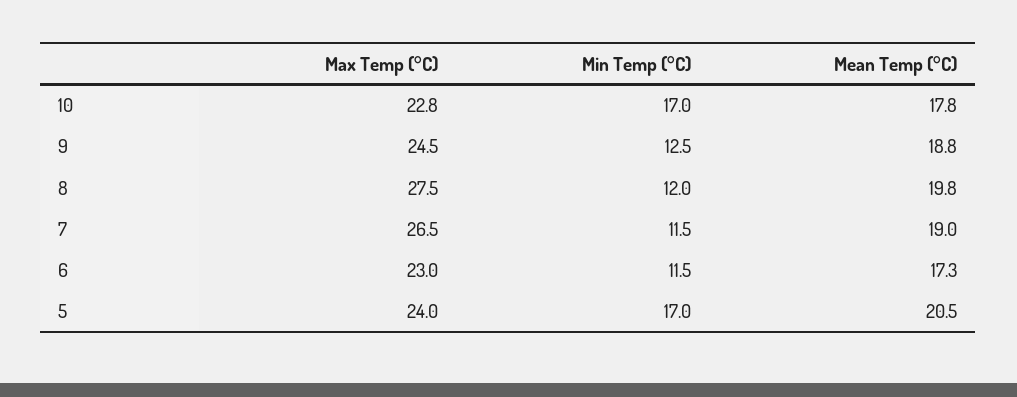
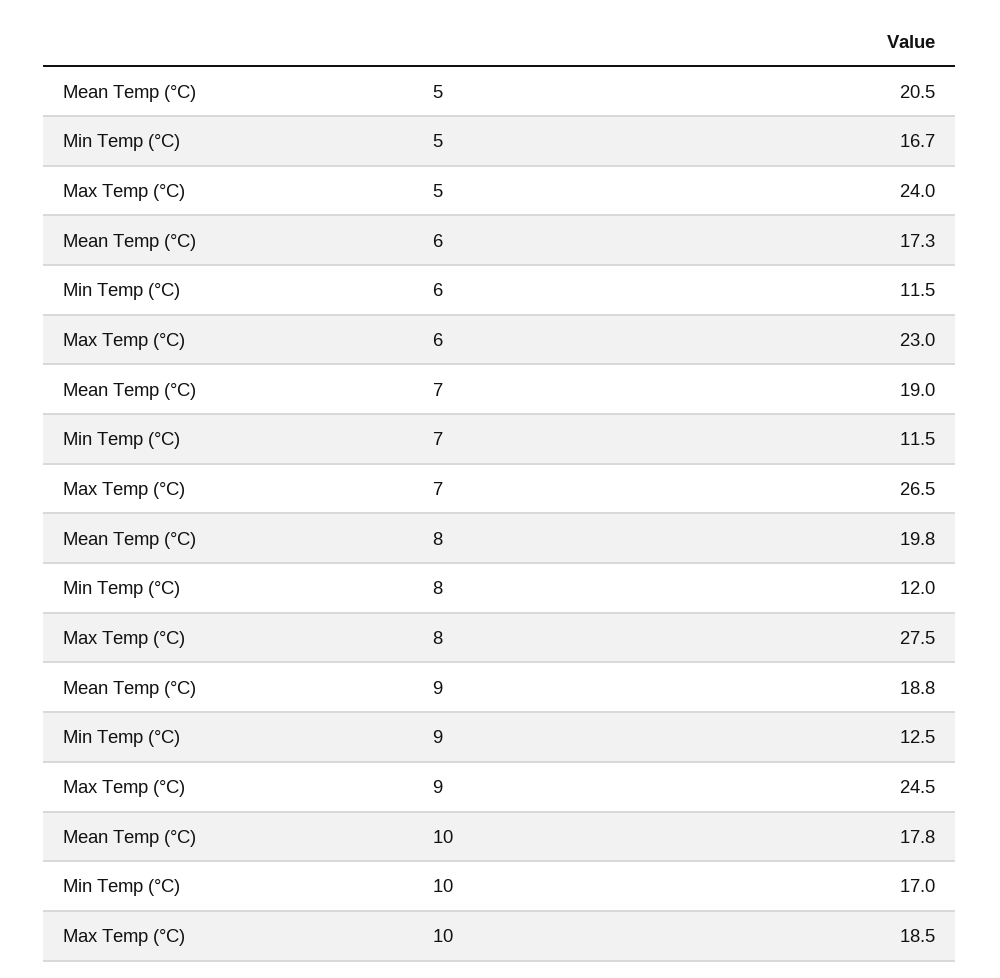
  {
    "Max Temp (°C)": {
-     "10": 22.8,
+     "10": 18.5,
      "9": 24.5,
      "8": 27.5,
      "7": 26.5,
      "6": 23,
      "5": 24
    },
    "Min Temp (°C)": {
      "10": 17,
      "9": 12.5,
      "8": 12,
      "7": 11.5,
      "6": 11.5,
-     "5": 17
+     "5": 16.7
    },
    "Mean Temp (°C)": {
      "10": 17.8,
      "9": 18.8,
      "8": 19.8,
      "7": 19,
      "6": 17.3,
      "5": 20.5
    }
  }

